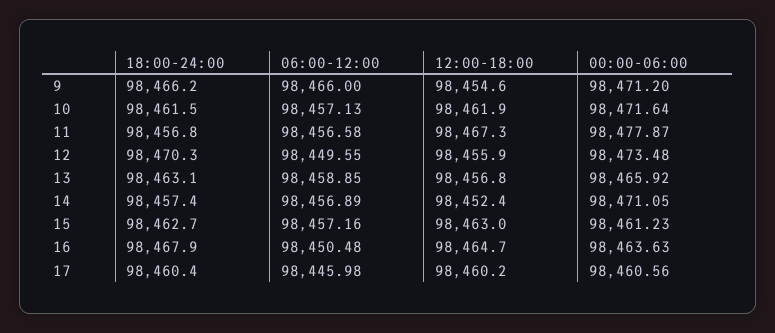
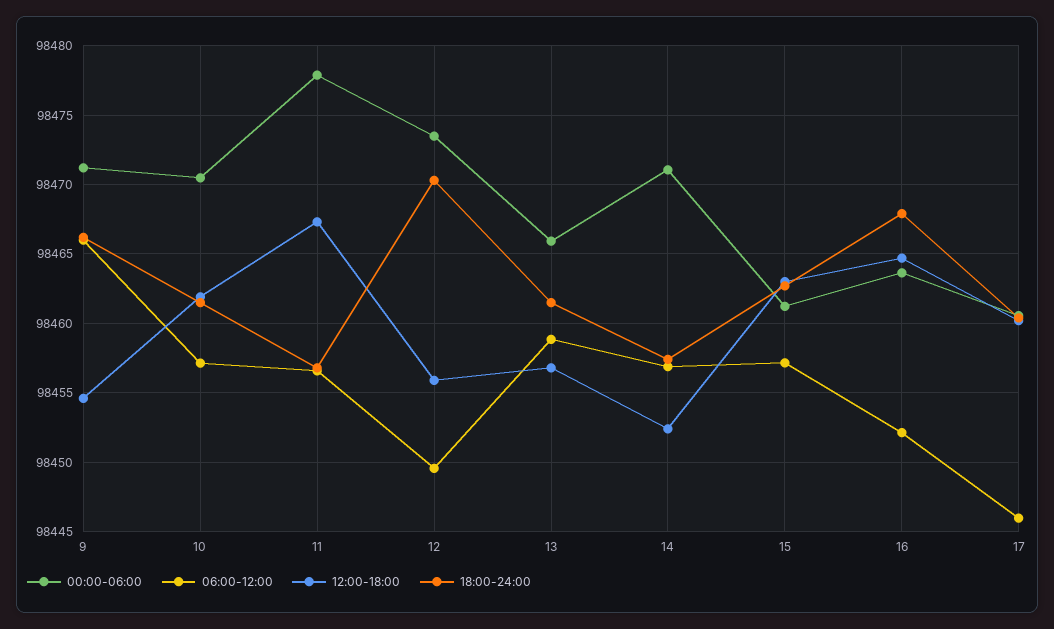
  {
    "18:00-24:00": {
      "9": 98466.2,
      "10": 98461.5,
      "11": 98456.8,
      "12": 98470.3,
-     "13": 98463.1,
+     "13": 98461.5,
      "14": 98457.4,
      "15": 98462.7,
      "16": 98467.9,
      "17": 98460.4
    },
    "06:00-12:00": {
      "9": 98466,
      "10": 98457.13,
      "11": 98456.58,
      "12": 98449.55,
      "13": 98458.85,
      "14": 98456.89,
      "15": 98457.16,
-     "16": 98450.48,
+     "16": 98452,
      "17": 98445.98
    },
    "12:00-18:00": {
      "9": 98454.6,
      "10": 98461.9,
      "11": 98467.3,
      "12": 98455.9,
      "13": 98456.8,
      "14": 98452.4,
      "15": 98463,
      "16": 98464.7,
      "17": 98460.2
    },
    "00:00-06:00": {
      "9": 98471.2,
-     "10": 98471.64,
+     "10": 98470.5,
      "11": 98477.87,
      "12": 98473.48,
      "13": 98465.92,
      "14": 98471.05,
      "15": 98461.23,
      "16": 98463.63,
      "17": 98460.56
    }
  }

